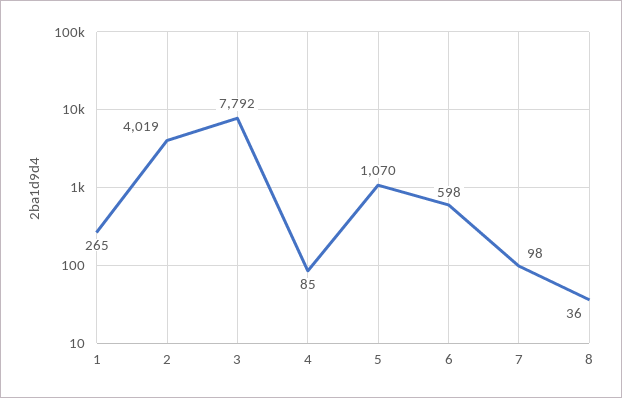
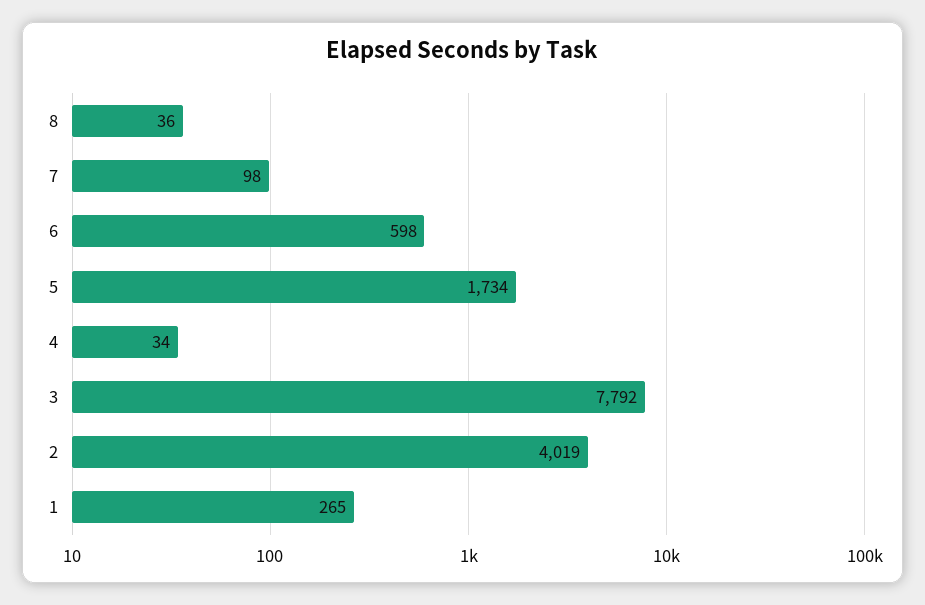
  {
    "1": 265,
    "2": 4019,
    "3": 7792,
-   "4": 85,
+   "4": 34,
-   "5": 1070,
+   "5": 1734,
    "6": 598,
    "7": 98,
    "8": 36
  }

